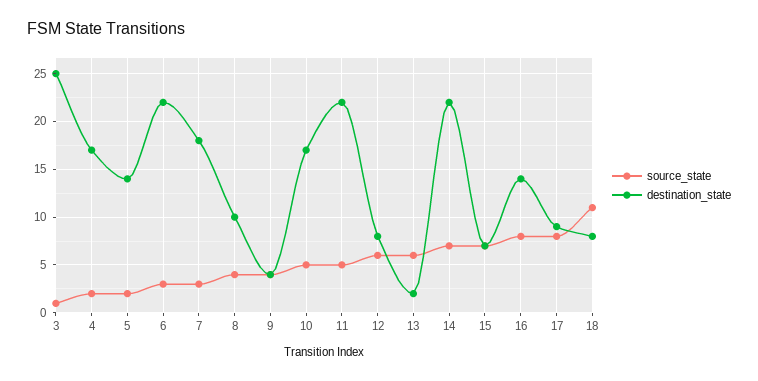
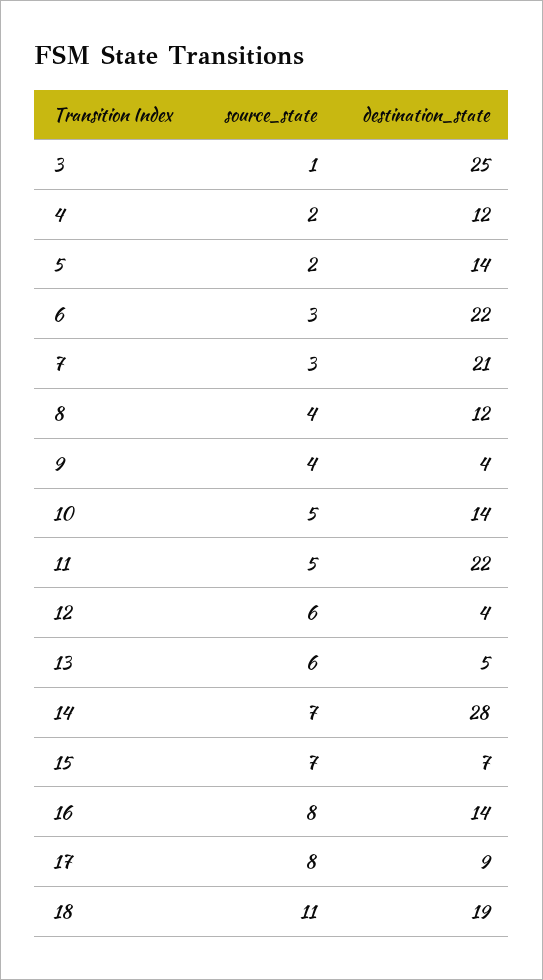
  {
    "source_state": {
      "3": 1,
      "4": 2,
      "5": 2,
      "6": 3,
      "7": 3,
      "8": 4,
      "9": 4,
      "10": 5,
      "11": 5,
      "12": 6,
      "13": 6,
      "14": 7,
      "15": 7,
      "16": 8,
      "17": 8,
      "18": 11
    },
    "destination_state": {
      "3": 25,
-     "4": 17,
+     "4": 12,
      "5": 14,
      "6": 22,
-     "7": 18,
+     "7": 21,
-     "8": 10,
+     "8": 12,
      "9": 4,
-     "10": 17,
+     "10": 14,
      "11": 22,
-     "12": 8,
+     "12": 4,
-     "13": 2,
+     "13": 5,
-     "14": 22,
+     "14": 28,
      "15": 7,
      "16": 14,
      "17": 9,
-     "18": 8
+     "18": 19
    }
  }

